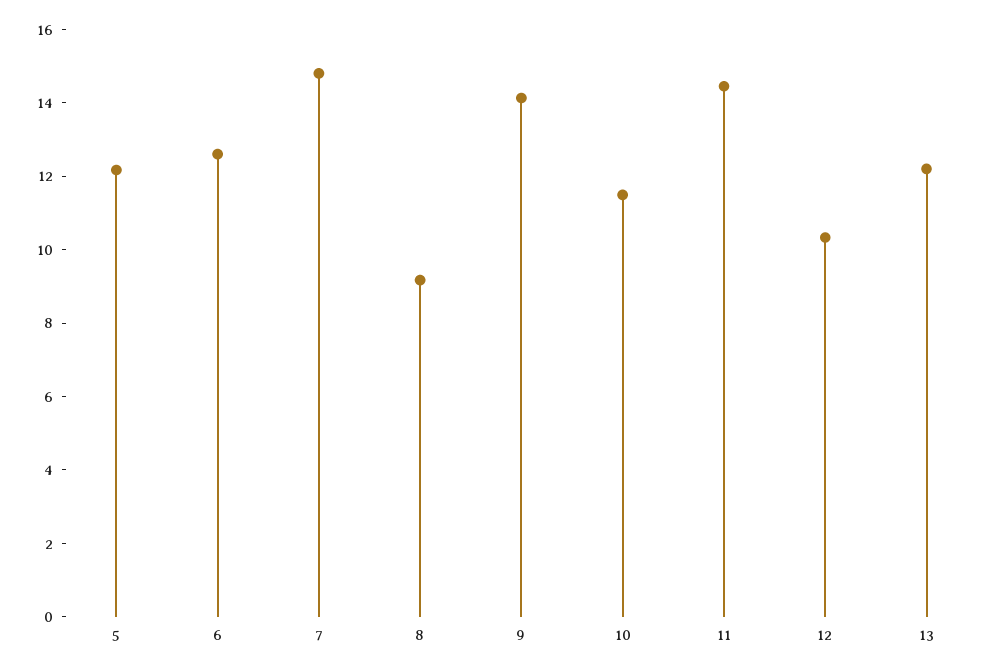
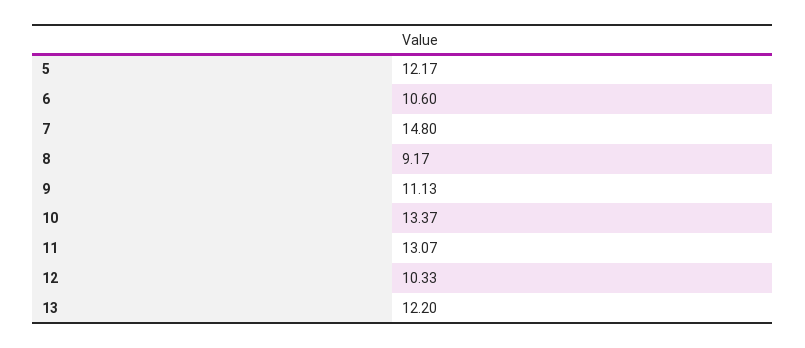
  {
    "5": 12.17,
-   "6": 12.5,
+   "6": 10.6,
    "7": 14.8,
    "8": 9.17,
-   "9": 14,
+   "9": 11.13,
-   "10": 11.5,
+   "10": 13.37,
-   "11": 14.5,
+   "11": 13.07,
    "12": 10.33,
    "13": 12.2
  }

